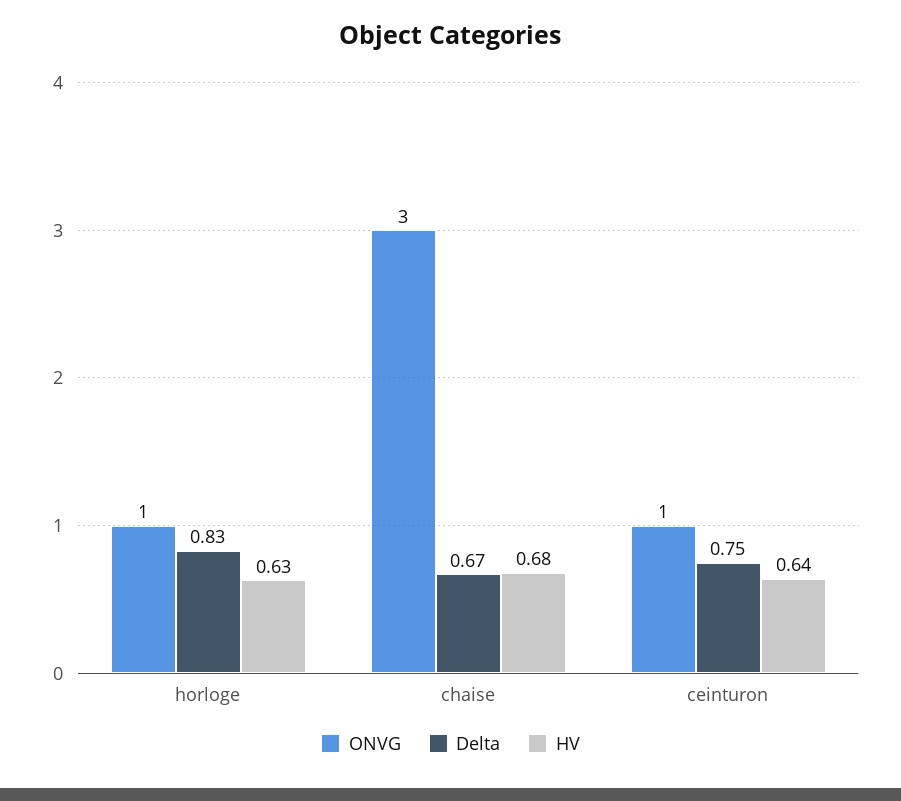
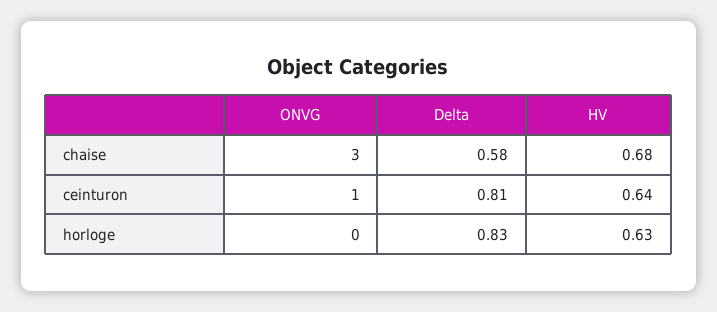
  {
    "ONVG": {
-     "horloge": 1,
+     "horloge": 0,
      "chaise": 3,
      "ceinturon": 1
    },
    "Delta": {
      "horloge": 0.83,
-     "chaise": 0.67,
+     "chaise": 0.58,
-     "ceinturon": 0.75
+     "ceinturon": 0.81
    },
    "HV": {
      "horloge": 0.63,
      "chaise": 0.68,
      "ceinturon": 0.64
    }
  }

